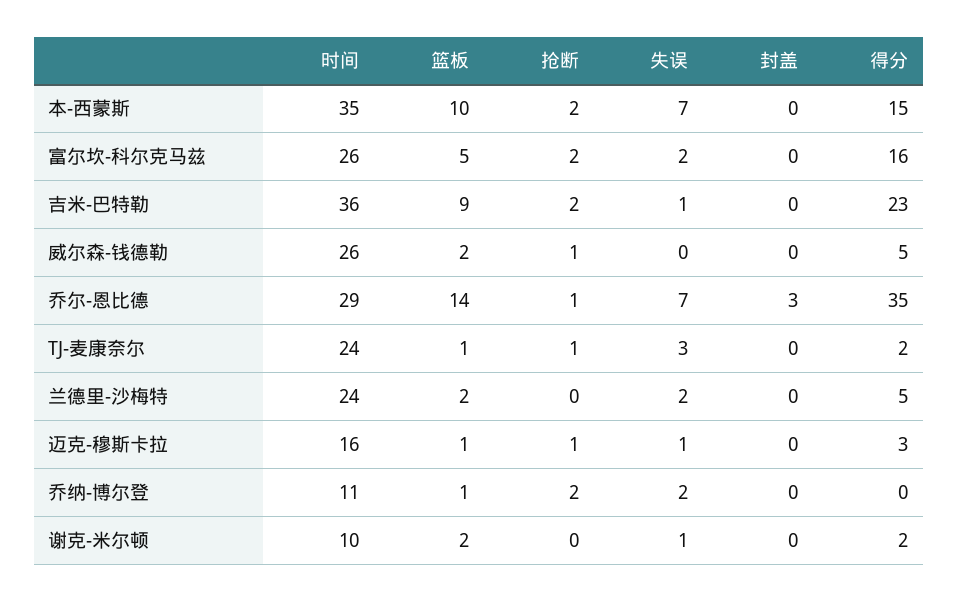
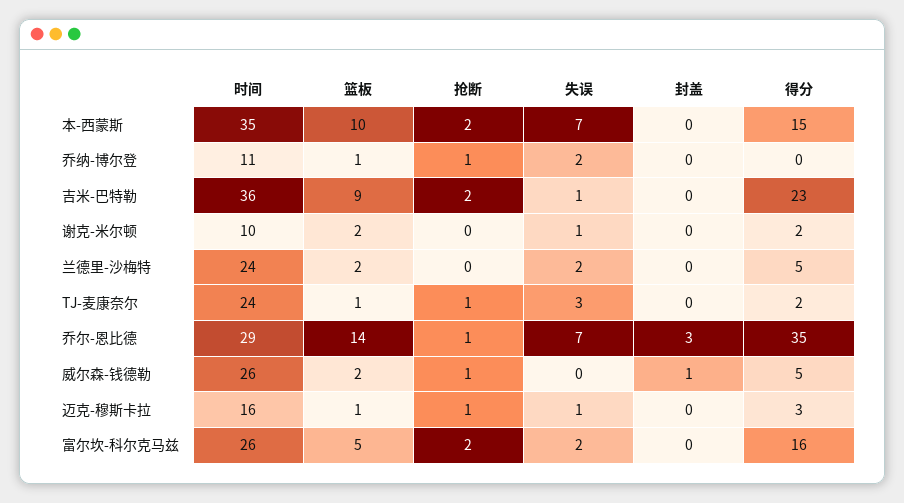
  {
    "时间": {
      "本-西蒙斯": 35,
      "富尔坎-科尔克马兹": 26,
      "吉米-巴特勒": 36,
      "威尔森-钱德勒": 26,
      "乔尔-恩比德": 29,
      "TJ-麦康奈尔": 24,
      "兰德里-沙梅特": 24,
      "迈克-穆斯卡拉": 16,
      "乔纳-博尔登": 11,
      "谢克-米尔顿": 10
    },
    "篮板": {
      "本-西蒙斯": 10,
      "富尔坎-科尔克马兹": 5,
      "吉米-巴特勒": 9,
      "威尔森-钱德勒": 2,
      "乔尔-恩比德": 14,
      "TJ-麦康奈尔": 1,
      "兰德里-沙梅特": 2,
      "迈克-穆斯卡拉": 1,
      "乔纳-博尔登": 1,
      "谢克-米尔顿": 2
    },
    "抢断": {
      "本-西蒙斯": 2,
      "富尔坎-科尔克马兹": 2,
      "吉米-巴特勒": 2,
      "威尔森-钱德勒": 1,
      "乔尔-恩比德": 1,
      "TJ-麦康奈尔": 1,
      "兰德里-沙梅特": 0,
      "迈克-穆斯卡拉": 1,
-     "乔纳-博尔登": 2,
+     "乔纳-博尔登": 1,
      "谢克-米尔顿": 0
    },
    "失误": {
      "本-西蒙斯": 7,
      "富尔坎-科尔克马兹": 2,
      "吉米-巴特勒": 1,
      "威尔森-钱德勒": 0,
      "乔尔-恩比德": 7,
      "TJ-麦康奈尔": 3,
      "兰德里-沙梅特": 2,
      "迈克-穆斯卡拉": 1,
      "乔纳-博尔登": 2,
      "谢克-米尔顿": 1
    },
    "封盖": {
      "本-西蒙斯": 0,
      "富尔坎-科尔克马兹": 0,
      "吉米-巴特勒": 0,
-     "威尔森-钱德勒": 0,
+     "威尔森-钱德勒": 1,
      "乔尔-恩比德": 3,
      "TJ-麦康奈尔": 0,
      "兰德里-沙梅特": 0,
      "迈克-穆斯卡拉": 0,
      "乔纳-博尔登": 0,
      "谢克-米尔顿": 0
    },
    "得分": {
      "本-西蒙斯": 15,
      "富尔坎-科尔克马兹": 16,
      "吉米-巴特勒": 23,
      "威尔森-钱德勒": 5,
      "乔尔-恩比德": 35,
      "TJ-麦康奈尔": 2,
      "兰德里-沙梅特": 5,
      "迈克-穆斯卡拉": 3,
      "乔纳-博尔登": 0,
      "谢克-米尔顿": 2
    }
  }

